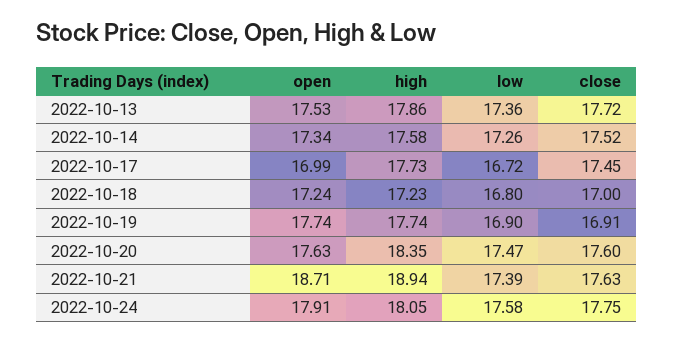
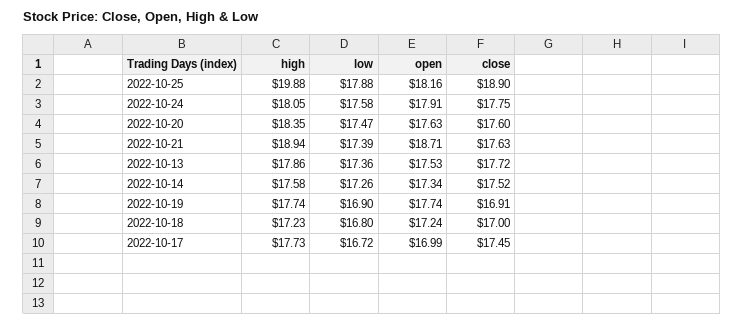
  {
    "open": {
      "2022-10-13": 17.53,
      "2022-10-14": 17.34,
      "2022-10-17": 16.99,
      "2022-10-18": 17.24,
      "2022-10-19": 17.74,
      "2022-10-20": 17.63,
      "2022-10-21": 18.71,
-     "2022-10-24": 17.91
+     "2022-10-24": 17.91,
+     "2022-10-25": 18.16
    },
    "high": {
      "2022-10-13": 17.86,
      "2022-10-14": 17.58,
      "2022-10-17": 17.73,
      "2022-10-18": 17.23,
      "2022-10-19": 17.74,
      "2022-10-20": 18.35,
      "2022-10-21": 18.94,
-     "2022-10-24": 18.05
+     "2022-10-24": 18.05,
+     "2022-10-25": 19.88
    },
    "low": {
      "2022-10-13": 17.36,
      "2022-10-14": 17.26,
      "2022-10-17": 16.72,
      "2022-10-18": 16.8,
      "2022-10-19": 16.9,
      "2022-10-20": 17.47,
      "2022-10-21": 17.39,
-     "2022-10-24": 17.58
+     "2022-10-24": 17.58,
+     "2022-10-25": 17.88
    },
    "close": {
      "2022-10-13": 17.72,
      "2022-10-14": 17.52,
      "2022-10-17": 17.45,
      "2022-10-18": 17,
      "2022-10-19": 16.91,
      "2022-10-20": 17.6,
      "2022-10-21": 17.63,
-     "2022-10-24": 17.75
+     "2022-10-24": 17.75,
+     "2022-10-25": 18.9
    }
  }

